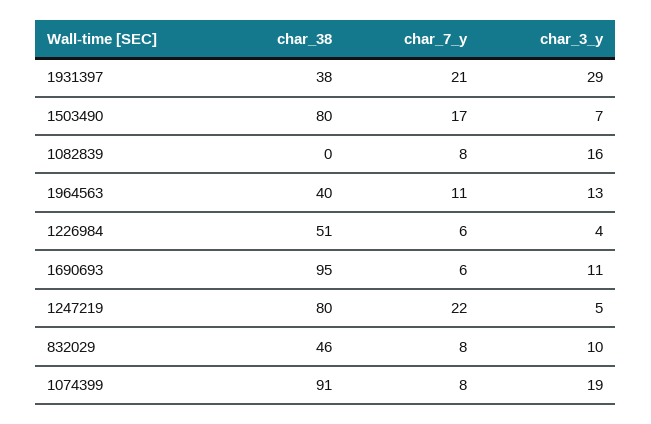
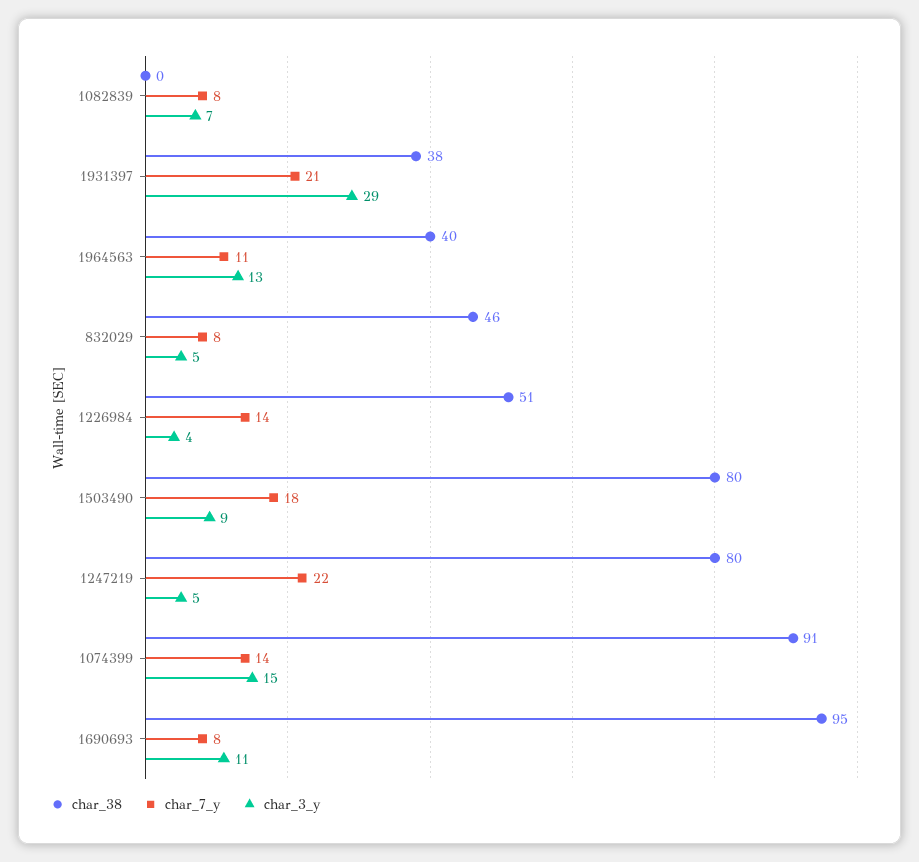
  {
    "char_38": {
      "1931397": 38,
      "1503490": 80,
      "1082839": 0,
      "1964563": 40,
      "1226984": 51,
      "1690693": 95,
      "1247219": 80,
      "832029": 46,
      "1074399": 91
    },
    "char_7_y": {
      "1931397": 21,
-     "1503490": 17,
+     "1503490": 18,
      "1082839": 8,
      "1964563": 11,
-     "1226984": 6,
+     "1226984": 14,
-     "1690693": 6,
+     "1690693": 8,
      "1247219": 22,
      "832029": 8,
-     "1074399": 8
+     "1074399": 14
    },
    "char_3_y": {
      "1931397": 29,
-     "1503490": 7,
+     "1503490": 9,
-     "1082839": 16,
+     "1082839": 7,
      "1964563": 13,
      "1226984": 4,
      "1690693": 11,
      "1247219": 5,
-     "832029": 10,
+     "832029": 5,
-     "1074399": 19
+     "1074399": 15
    }
  }

